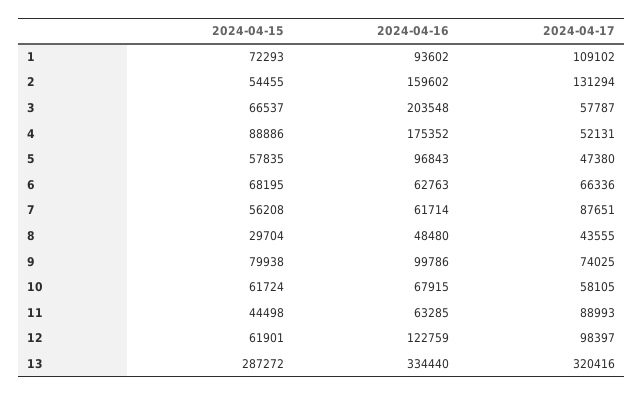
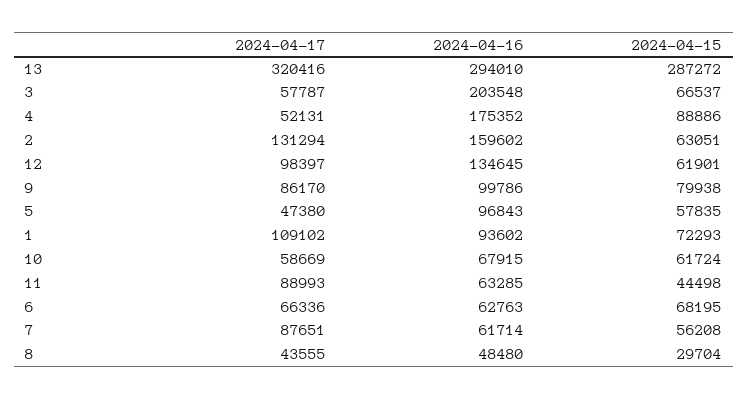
  {
    "2024-04-15": {
      "1": 72293,
-     "2": 54455,
+     "2": 63051,
      "3": 66537,
      "4": 88886,
      "5": 57835,
      "6": 68195,
      "7": 56208,
      "8": 29704,
      "9": 79938,
      "10": 61724,
      "11": 44498,
      "12": 61901,
      "13": 287272
    },
    "2024-04-16": {
      "1": 93602,
      "2": 159602,
      "3": 203548,
      "4": 175352,
      "5": 96843,
      "6": 62763,
      "7": 61714,
      "8": 48480,
      "9": 99786,
      "10": 67915,
      "11": 63285,
-     "12": 122759,
+     "12": 134645,
-     "13": 334440
+     "13": 294010
    },
    "2024-04-17": {
      "1": 109102,
      "2": 131294,
      "3": 57787,
      "4": 52131,
      "5": 47380,
      "6": 66336,
      "7": 87651,
      "8": 43555,
-     "9": 74025,
+     "9": 86170,
-     "10": 58105,
+     "10": 58669,
      "11": 88993,
      "12": 98397,
      "13": 320416
    }
  }

